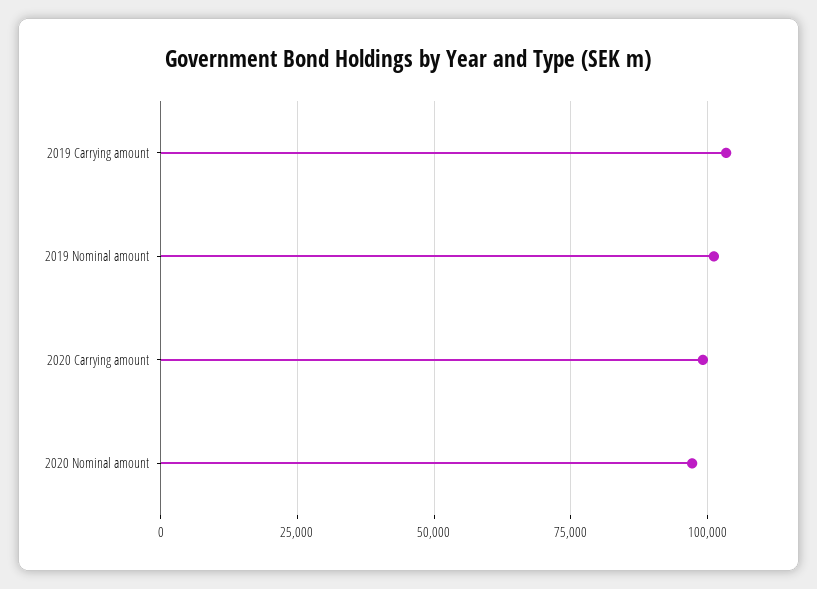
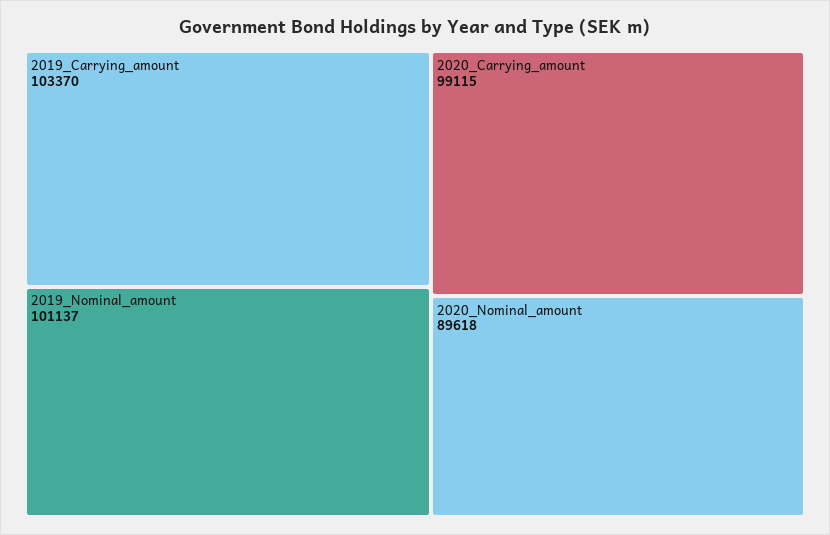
  {
    "2019 Carrying amount": 103370,
    "2019 Nominal amount": 101137,
    "2020 Carrying amount": 99115,
-   "2020 Nominal amount": 97500
+   "2020 Nominal amount": 89618
  }

